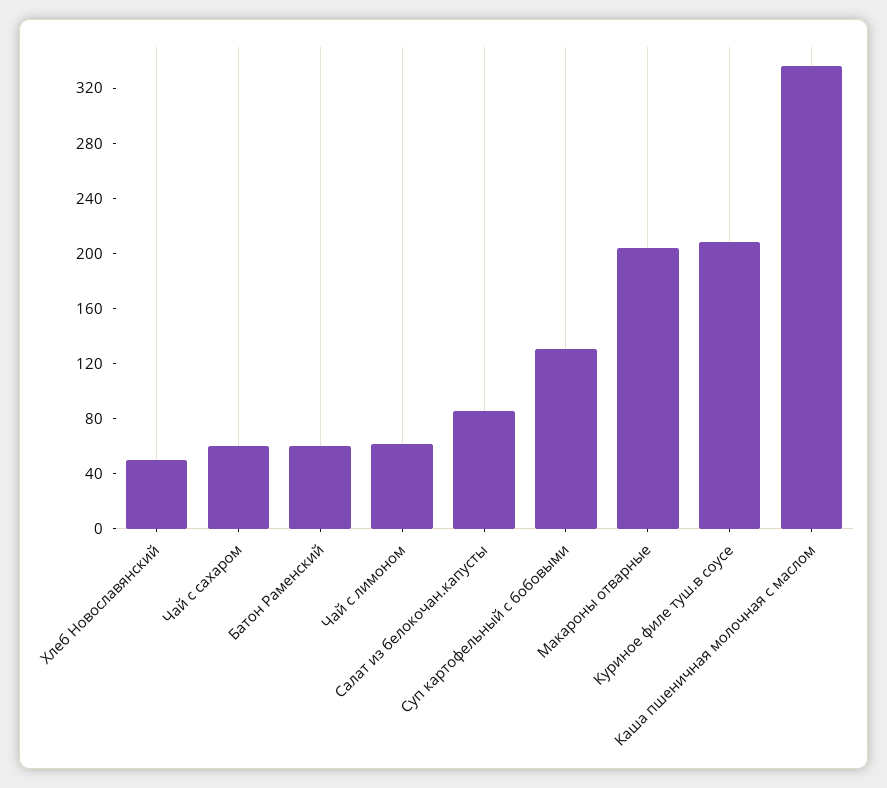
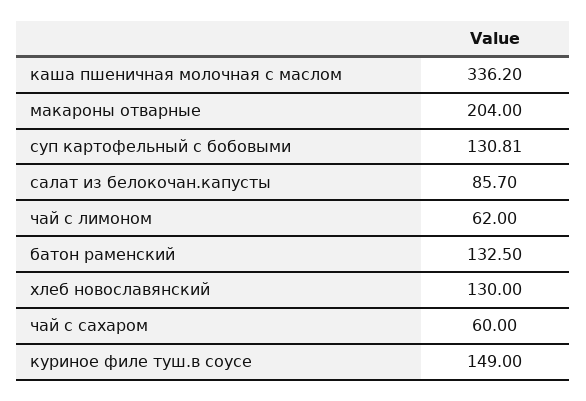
  {
-   "Хлеб Новославянский": 50,
+   "Хлеб Новославянский": 130,
    "Чай с сахаром": 60,
-   "Батон Раменский": 60,
+   "Батон Раменский": 132.5,
    "Чай с лимоном": 62,
    "Салат из белокочан.капусты": 85.7,
    "Суп картофельный с бобовыми": 130.81,
    "Макароны отварные": 204,
-   "Куриное филе туш.в соусе": 210,
+   "Куриное филе туш.в соусе": 149,
    "Каша пшеничная молочная с маслом": 336.2
  }

